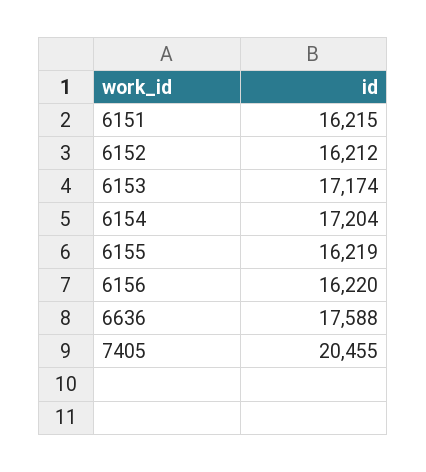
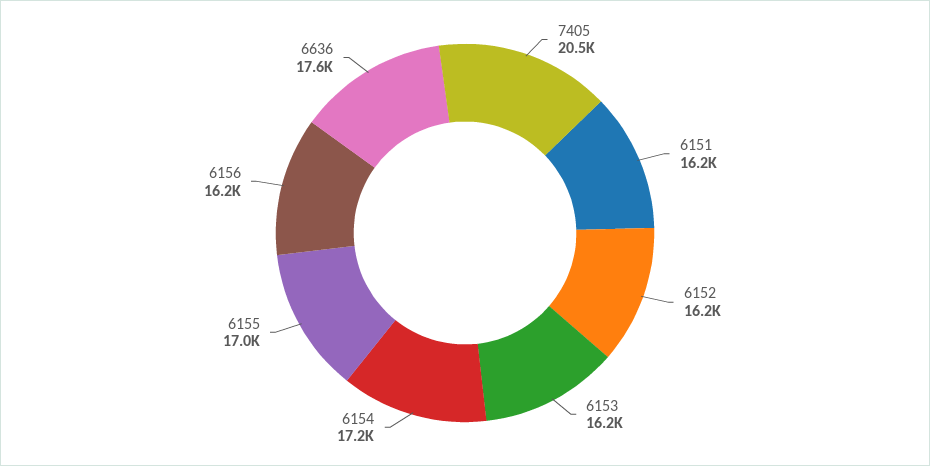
  {
    "6151": 16215,
    "6152": 16212,
-   "6153": 17174,
+   "6153": 16200,
    "6154": 17204,
-   "6155": 16219,
+   "6155": 17000,
    "6156": 16220,
    "6636": 17588,
    "7405": 20455
  }

